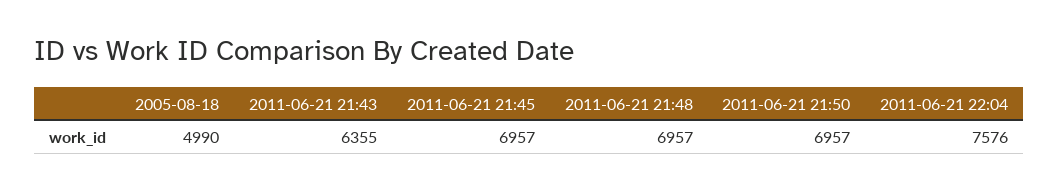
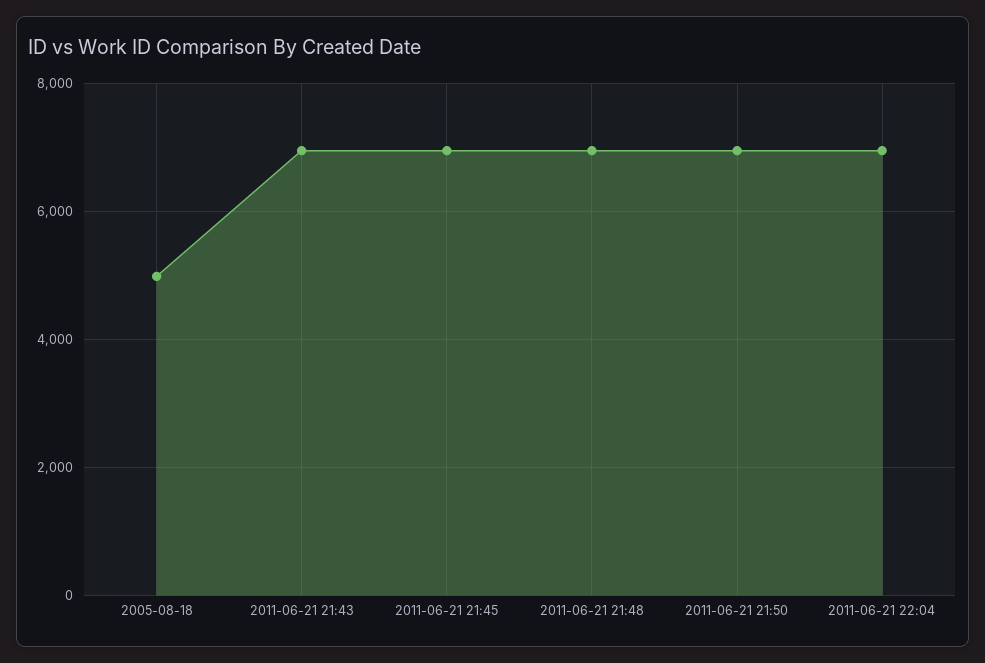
  {
    "2005-08-18": 4990,
-   "2011-06-21 21:43": 6355,
+   "2011-06-21 21:43": 7000,
    "2011-06-21 21:45": 6957,
    "2011-06-21 21:48": 6957,
    "2011-06-21 21:50": 6957,
-   "2011-06-21 22:04": 7576
+   "2011-06-21 22:04": 7000
  }

